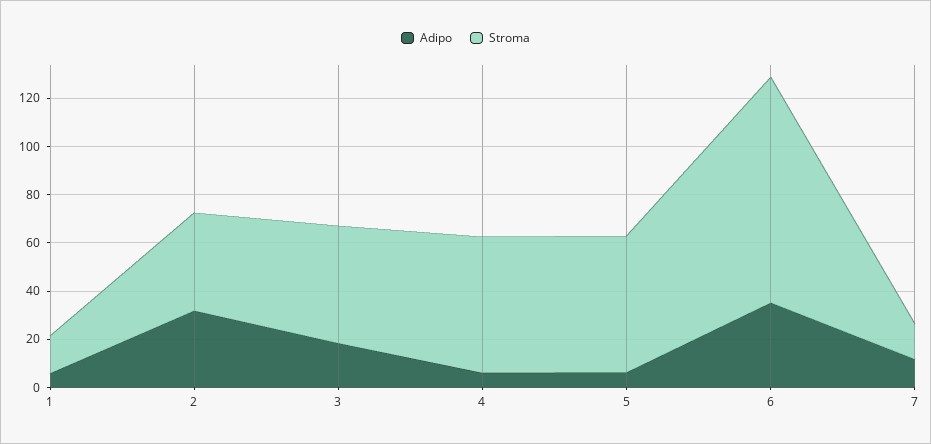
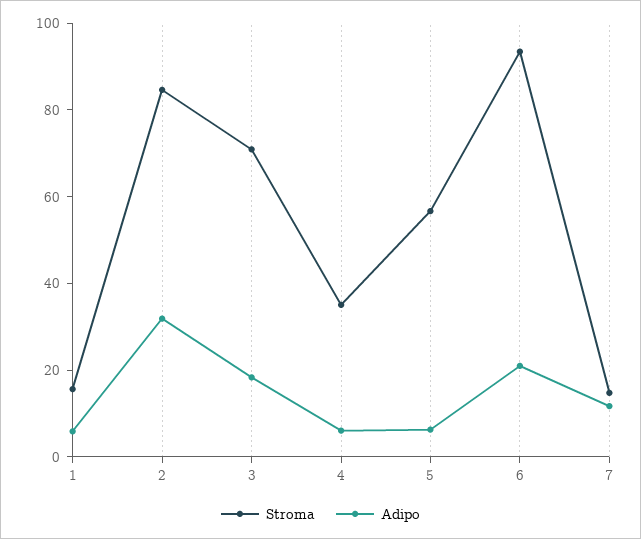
  {
    "Adipo": {
      "1": 5,
      "2": 30,
      "3": 20,
      "4": 5,
      "5": 5,
-     "6": 35,
+     "6": 20,
      "7": 10
    },
    "Stroma": {
      "1": 15,
-     "2": 40,
+     "2": 85,
-     "3": 50,
+     "3": 70,
-     "4": 55,
+     "4": 35,
      "5": 55,
      "6": 95,
      "7": 15
    }
  }

